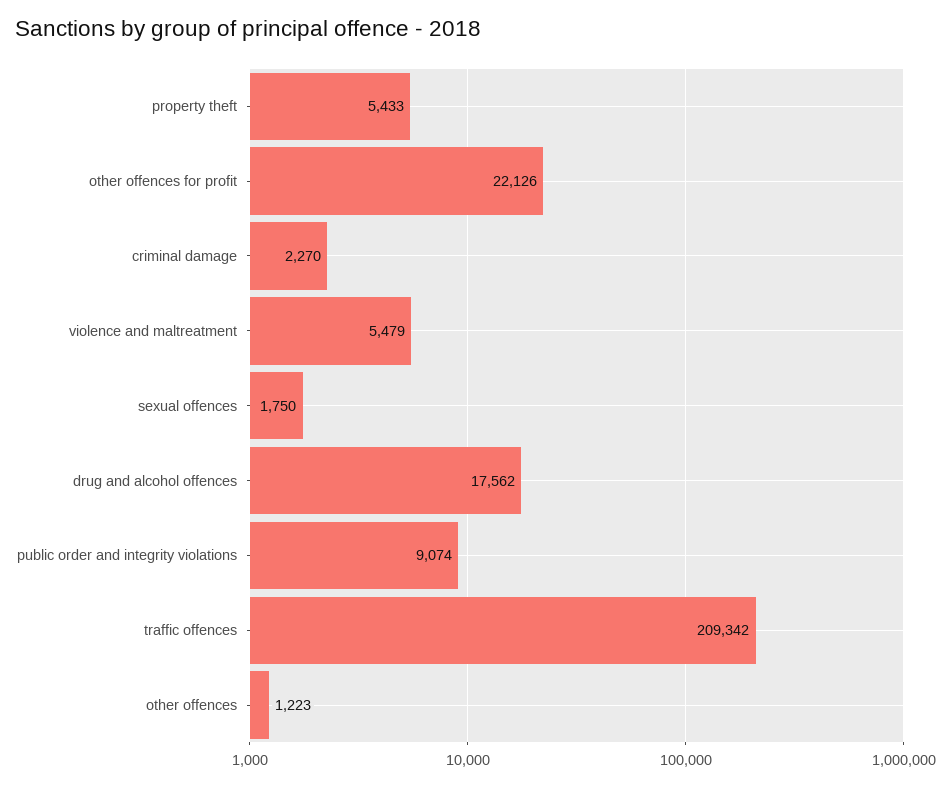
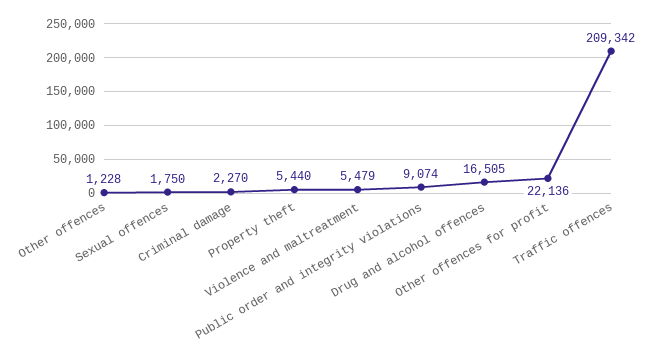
  {
-   "property theft": 5433,
+   "property theft": 5440,
-   "other offences for profit": 22126,
+   "other offences for profit": 22136,
    "criminal damage": 2270,
    "violence and maltreatment": 5479,
    "sexual offences": 1750,
-   "drug and alcohol offences": 17562,
+   "drug and alcohol offences": 16505,
    "public order and integrity violations": 9074,
    "traffic offences": 209342,
-   "other offences": 1223
+   "other offences": 1228
  }

